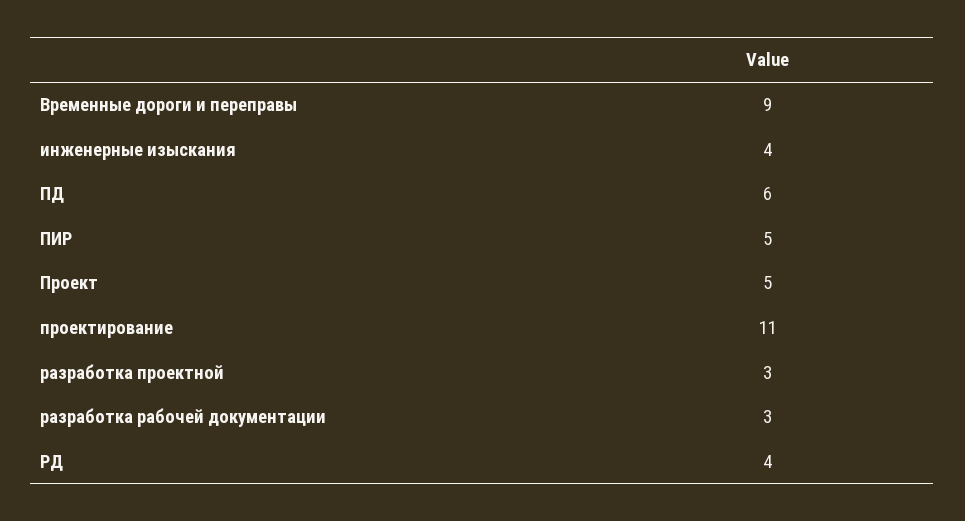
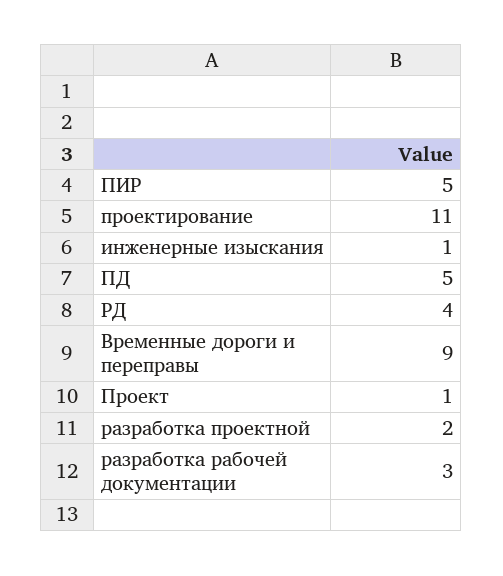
  {
    "Временные дороги и переправы": 9,
-   "инженерные изыскания": 4,
+   "инженерные изыскания": 1,
-   "ПД": 6,
+   "ПД": 5,
    "ПИР": 5,
-   "Проект": 5,
+   "Проект": 1,
    "проектирование": 11,
-   "разработка проектной": 3,
+   "разработка проектной": 2,
    "разработка рабочей документации": 3,
    "РД": 4
  }

